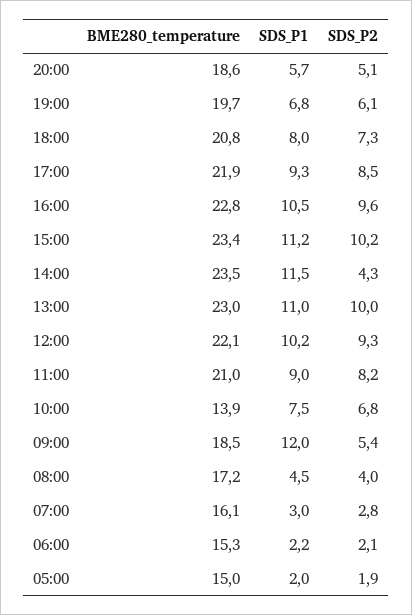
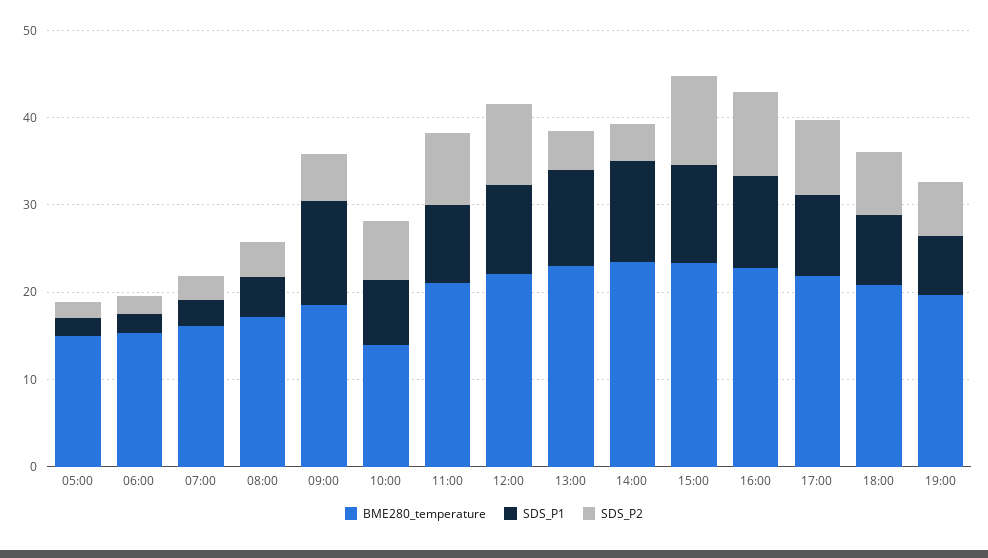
  {
    "BME280_temperature": {
-     "20:00": 18.6,
      "19:00": 19.7,
      "18:00": 20.8,
      "17:00": 21.9,
      "16:00": 22.8,
      "15:00": 23.4,
      "14:00": 23.5,
      "13:00": 23,
      "12:00": 22.1,
      "11:00": 21,
      "10:00": 13.9,
      "09:00": 18.5,
      "08:00": 17.2,
      "07:00": 16.1,
      "06:00": 15.3,
      "05:00": 15
    },
    "SDS_P1": {
-     "20:00": 5.7,
      "19:00": 6.8,
      "18:00": 8,
      "17:00": 9.3,
      "16:00": 10.5,
      "15:00": 11.2,
      "14:00": 11.5,
      "13:00": 11,
      "12:00": 10.2,
      "11:00": 9,
      "10:00": 7.5,
      "09:00": 12,
      "08:00": 4.5,
      "07:00": 3,
      "06:00": 2.2,
      "05:00": 2
    },
    "SDS_P2": {
-     "20:00": 5.1,
      "19:00": 6.1,
      "18:00": 7.3,
      "17:00": 8.5,
      "16:00": 9.6,
      "15:00": 10.2,
      "14:00": 4.3,
-     "13:00": 10,
+     "13:00": 4,
      "12:00": 9.3,
      "11:00": 8.2,
      "10:00": 6.8,
      "09:00": 5.4,
      "08:00": 4,
      "07:00": 2.8,
      "06:00": 2.1,
      "05:00": 1.9
    }
  }

